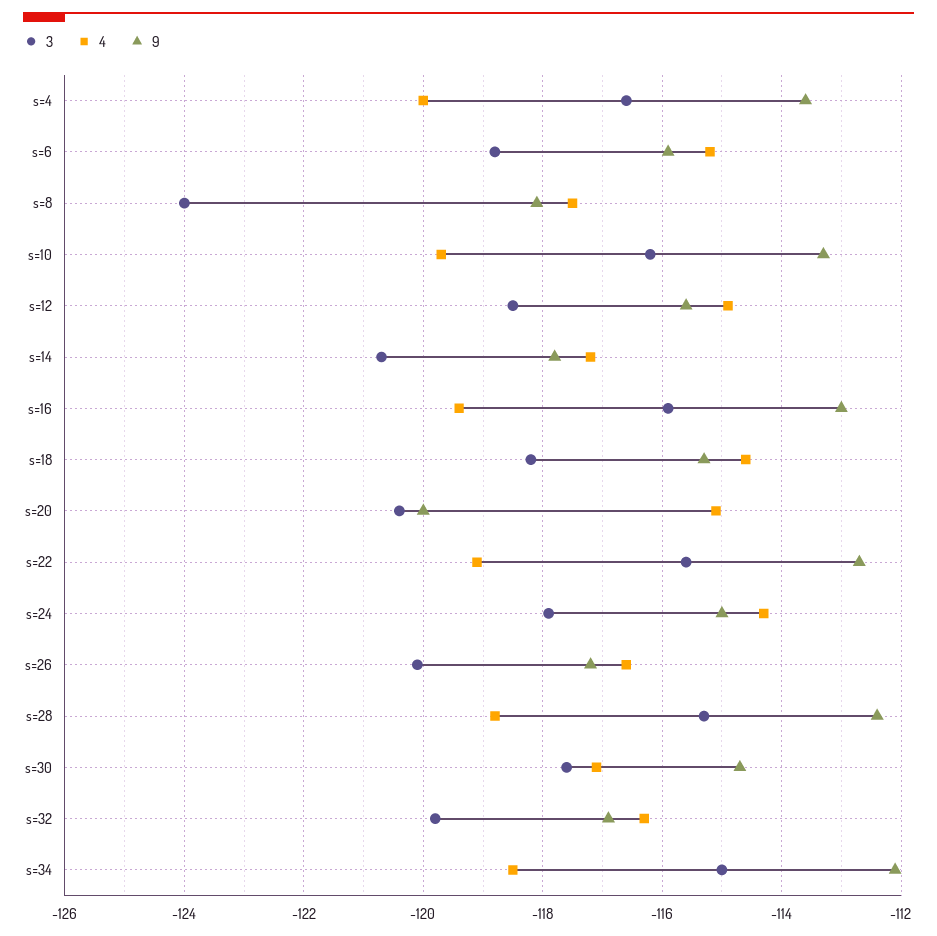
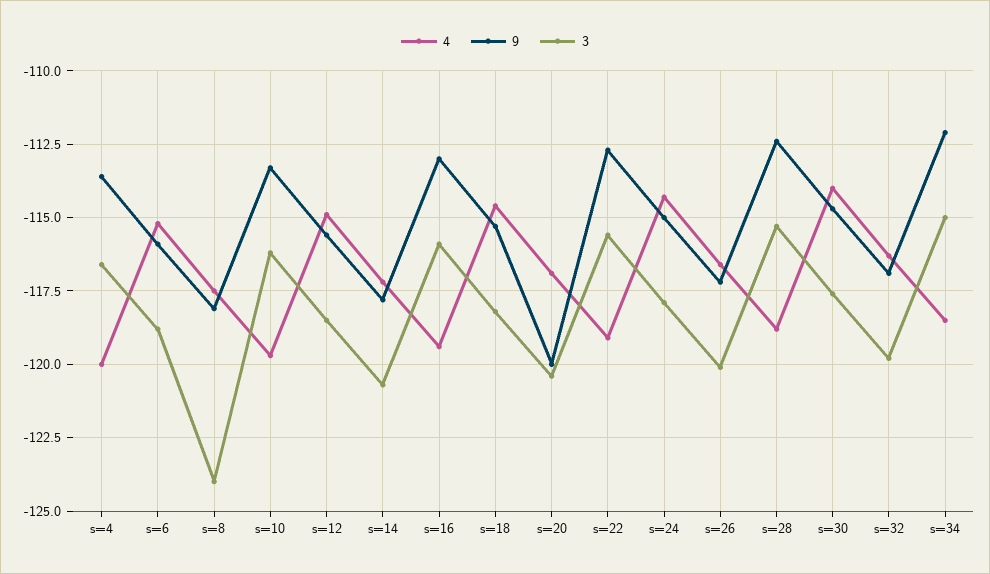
  {
    "3": {
      "s=4": -116.5,
      "s=6": -119,
      "s=8": -124,
      "s=10": -116,
      "s=12": -118.5,
      "s=14": -120.5,
      "s=16": -116,
      "s=18": -118,
      "s=20": -120.5,
      "s=22": -115.5,
      "s=24": -118,
      "s=26": -120,
      "s=28": -115.5,
      "s=30": -117.5,
      "s=32": -120,
      "s=34": -115
    },
    "4": {
      "s=4": -120,
      "s=6": -115,
      "s=8": -117.5,
      "s=10": -119.5,
      "s=12": -115,
      "s=14": -117,
      "s=16": -119.5,
      "s=18": -114.5,
-     "s=20": -115,
+     "s=20": -117,
      "s=22": -119,
      "s=24": -114.5,
      "s=26": -116.5,
      "s=28": -119,
-     "s=30": -117,
+     "s=30": -114,
      "s=32": -116.5,
      "s=34": -118.5
    },
    "9": {
      "s=4": -113.5,
      "s=6": -116,
      "s=8": -118,
      "s=10": -113.5,
      "s=12": -115.5,
      "s=14": -118,
      "s=16": -113,
      "s=18": -115.5,
      "s=20": -120,
      "s=22": -112.5,
      "s=24": -115,
      "s=26": -117,
      "s=28": -112.5,
      "s=30": -114.5,
      "s=32": -117,
      "s=34": -112
    }
  }

